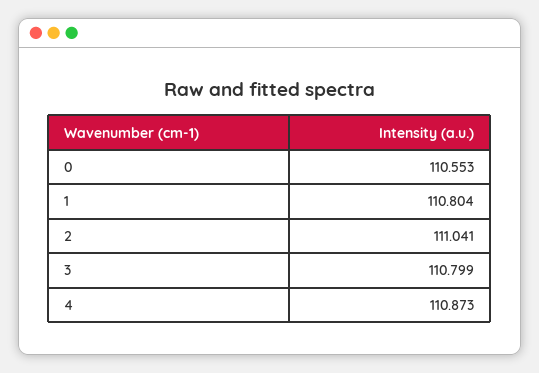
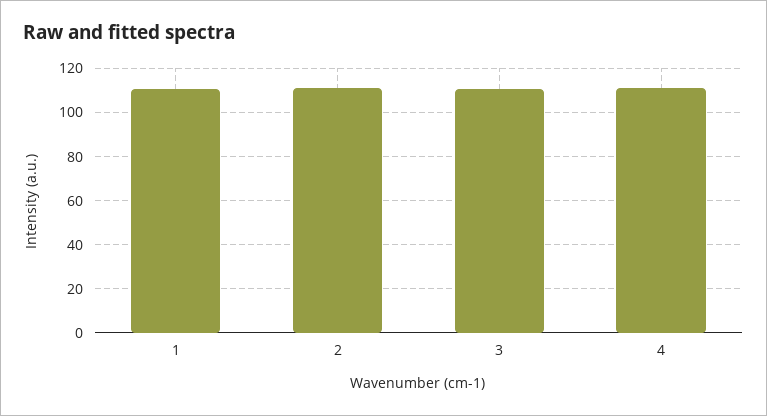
  {
-   "0": 110.553,
    "1": 110.804,
    "2": 111.041,
    "3": 110.799,
    "4": 110.873
  }

